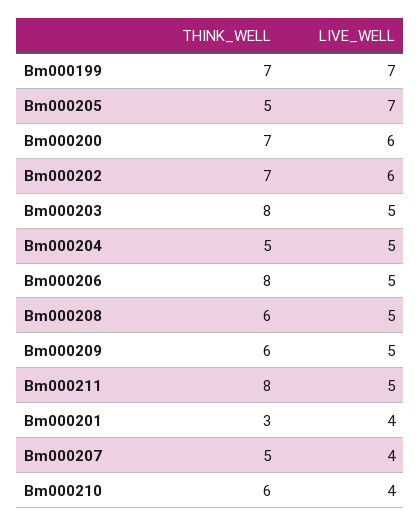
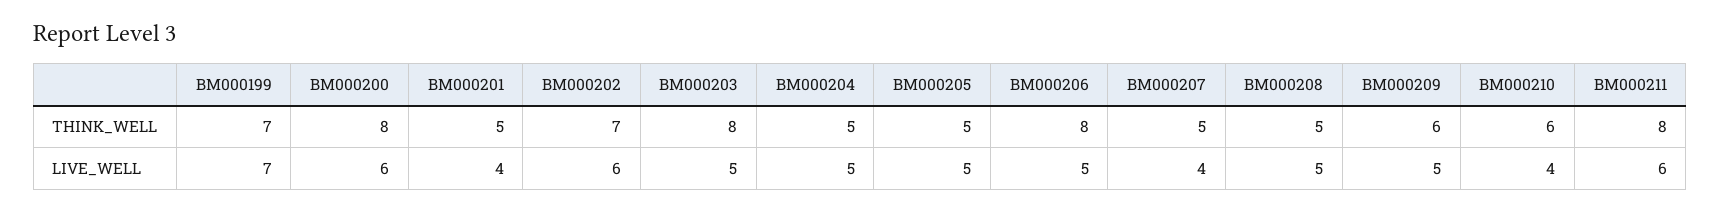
  {
    "THINK_WELL": {
      "Bm000199": 7,
      "Bm000205": 5,
-     "Bm000200": 7,
+     "Bm000200": 8,
      "Bm000202": 7,
      "Bm000203": 8,
      "Bm000204": 5,
      "Bm000206": 8,
-     "Bm000208": 6,
+     "Bm000208": 5,
      "Bm000209": 6,
      "Bm000211": 8,
-     "Bm000201": 3,
+     "Bm000201": 5,
      "Bm000207": 5,
      "Bm000210": 6
    },
    "LIVE_WELL": {
      "Bm000199": 7,
-     "Bm000205": 7,
+     "Bm000205": 5,
      "Bm000200": 6,
      "Bm000202": 6,
      "Bm000203": 5,
      "Bm000204": 5,
      "Bm000206": 5,
      "Bm000208": 5,
      "Bm000209": 5,
-     "Bm000211": 5,
+     "Bm000211": 6,
      "Bm000201": 4,
      "Bm000207": 4,
      "Bm000210": 4
    }
  }

